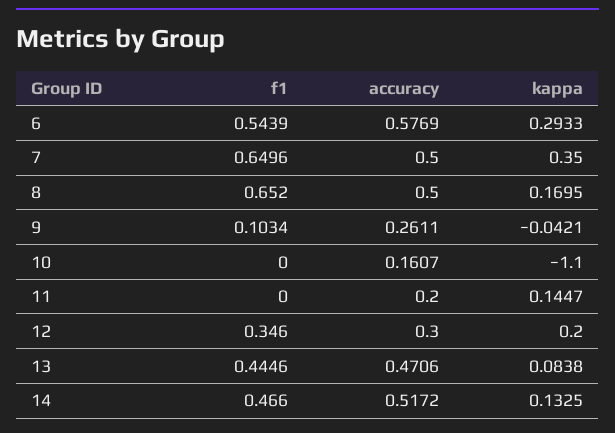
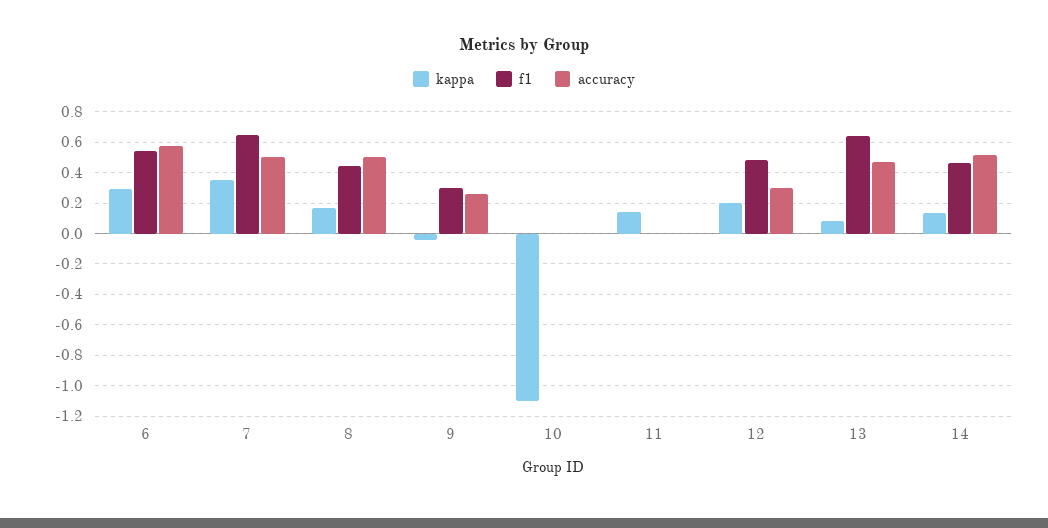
  {
    "f1": {
      "6": 0.5439,
      "7": 0.6496,
-     "8": 0.652,
+     "8": 0.45,
-     "9": 0.1034,
+     "9": 0.3,
      "10": 0,
      "11": 0,
-     "12": 0.346,
+     "12": 0.5,
-     "13": 0.4446,
+     "13": 0.65,
      "14": 0.466
    },
    "accuracy": {
      "6": 0.5769,
      "7": 0.5,
      "8": 0.5,
      "9": 0.2611,
-     "10": 0.1607,
+     "10": 0,
-     "11": 0.2,
+     "11": 0,
      "12": 0.3,
      "13": 0.4706,
      "14": 0.5172
    },
    "kappa": {
      "6": 0.2933,
      "7": 0.35,
      "8": 0.1695,
      "9": -0.0421,
      "10": -1.1,
      "11": 0.1447,
      "12": 0.2,
      "13": 0.0838,
      "14": 0.1325
    }
  }

